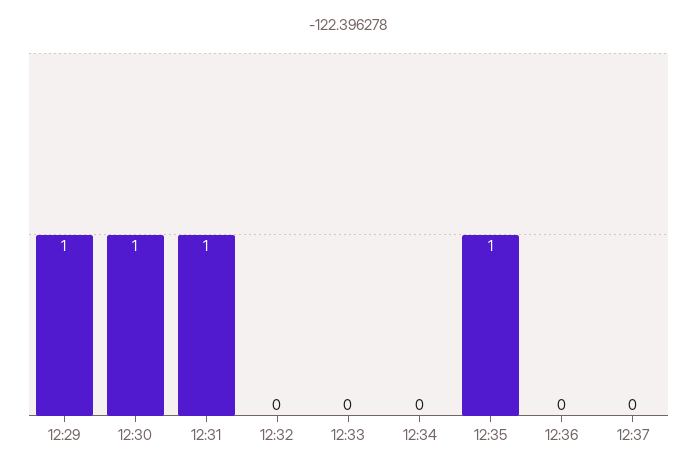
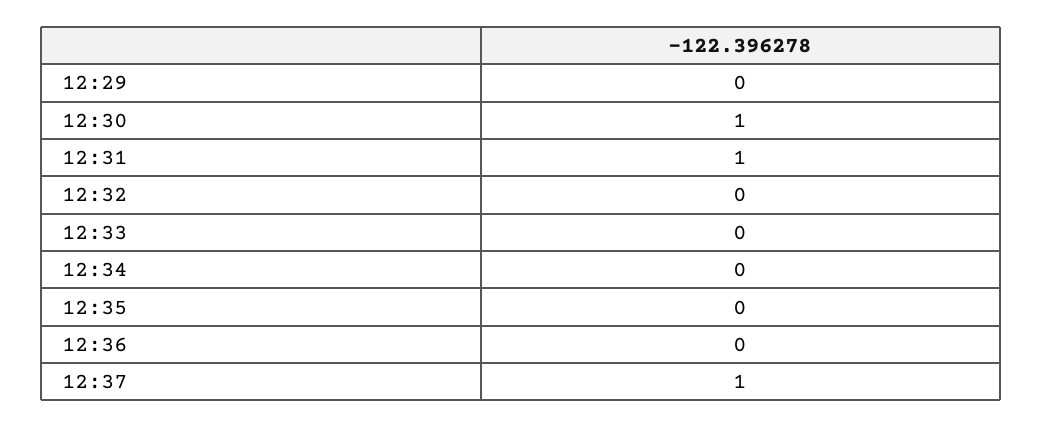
  {
-   "12:29": 1,
+   "12:29": 0,
    "12:30": 1,
    "12:31": 1,
    "12:32": 0,
    "12:33": 0,
    "12:34": 0,
-   "12:35": 1,
+   "12:35": 0,
    "12:36": 0,
-   "12:37": 0
+   "12:37": 1
  }

